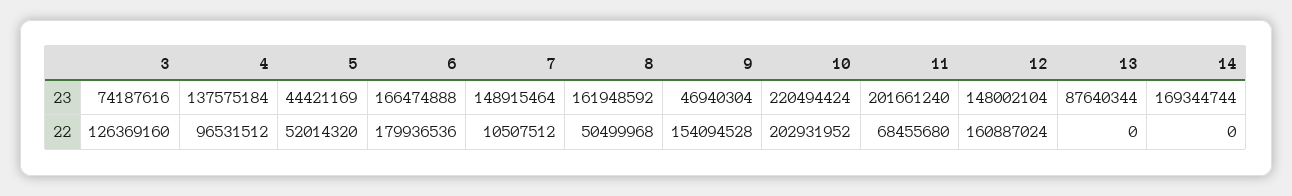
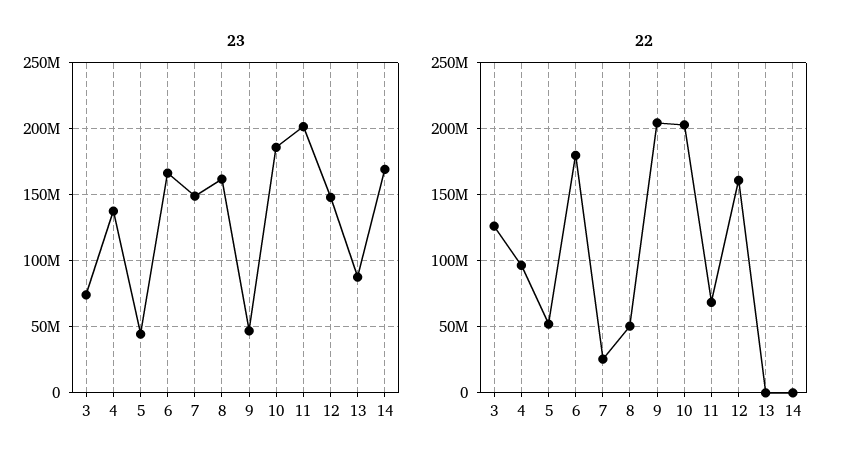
  {
    "23": {
      "3": 74187616,
      "4": 137575184,
      "5": 44421169,
      "6": 166474888,
      "7": 148915464,
      "8": 161948592,
      "9": 46940304,
-     "10": 220494424,
+     "10": 185000000,
      "11": 201661240,
      "12": 148002104,
      "13": 87640344,
      "14": 169344744
    },
    "22": {
      "3": 126369160,
      "4": 96531512,
      "5": 52014320,
      "6": 179936536,
-     "7": 10507512,
+     "7": 25000000,
      "8": 50499968,
-     "9": 154094528,
+     "9": 205000000,
      "10": 202931952,
      "11": 68455680,
      "12": 160887024,
      "13": 0,
      "14": 0
    }
  }

